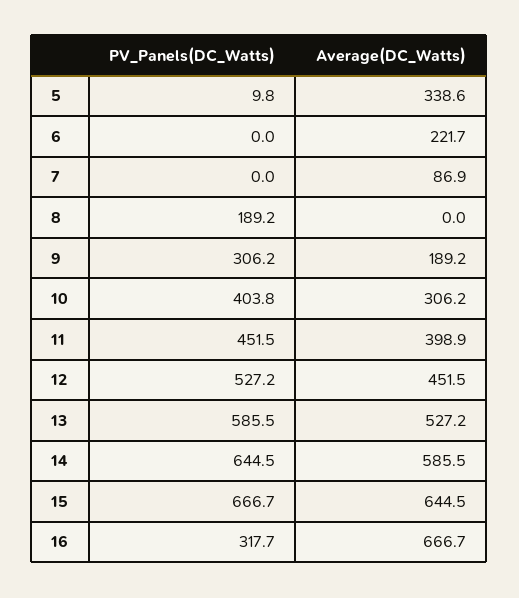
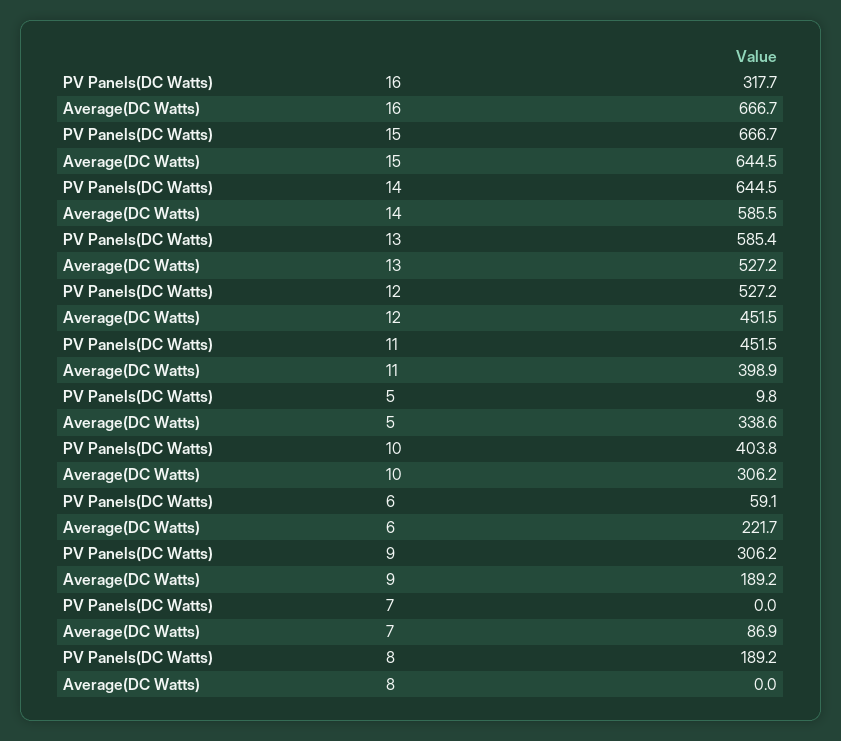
  {
    "PV_Panels(DC_Watts)": {
      "5": 9.8,
-     "6": 0,
+     "6": 59.1,
      "7": 0,
      "8": 189.2,
      "9": 306.2,
      "10": 403.8,
      "11": 451.5,
      "12": 527.2,
-     "13": 585.5,
+     "13": 585.4,
      "14": 644.5,
      "15": 666.7,
      "16": 317.7
    },
    "Average(DC_Watts)": {
      "5": 338.6,
      "6": 221.7,
      "7": 86.9,
      "8": 0,
      "9": 189.2,
      "10": 306.2,
      "11": 398.9,
      "12": 451.5,
      "13": 527.2,
      "14": 585.5,
      "15": 644.5,
      "16": 666.7
    }
  }

